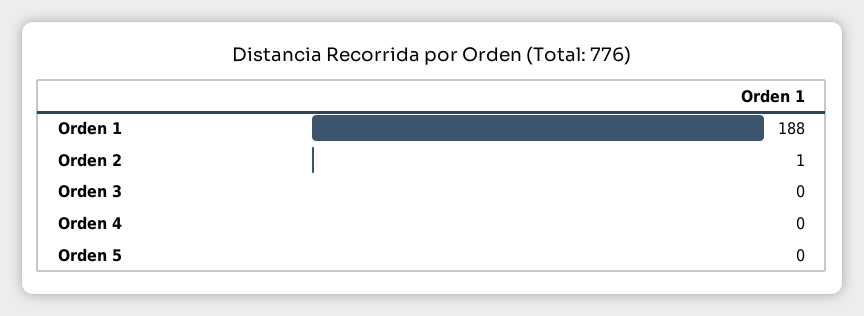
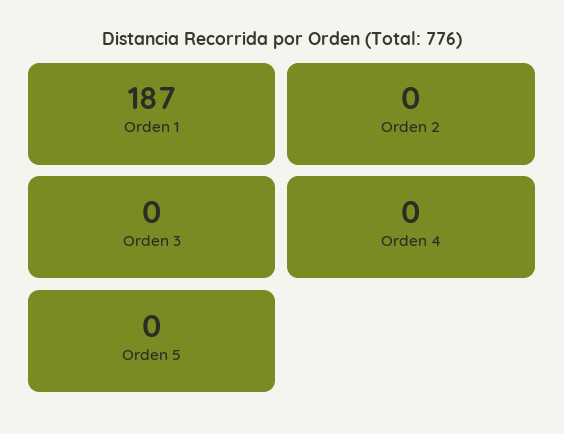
  {
-   "Orden 1": 188,
+   "Orden 1": 187,
-   "Orden 2": 1,
+   "Orden 2": 0,
    "Orden 3": 0,
    "Orden 4": 0,
    "Orden 5": 0
  }

